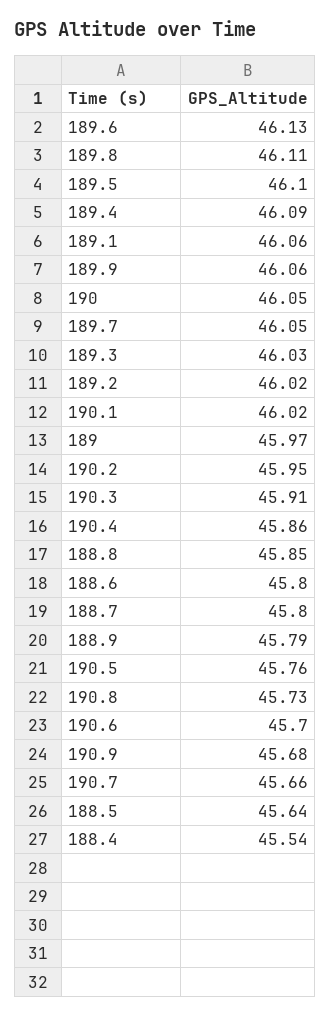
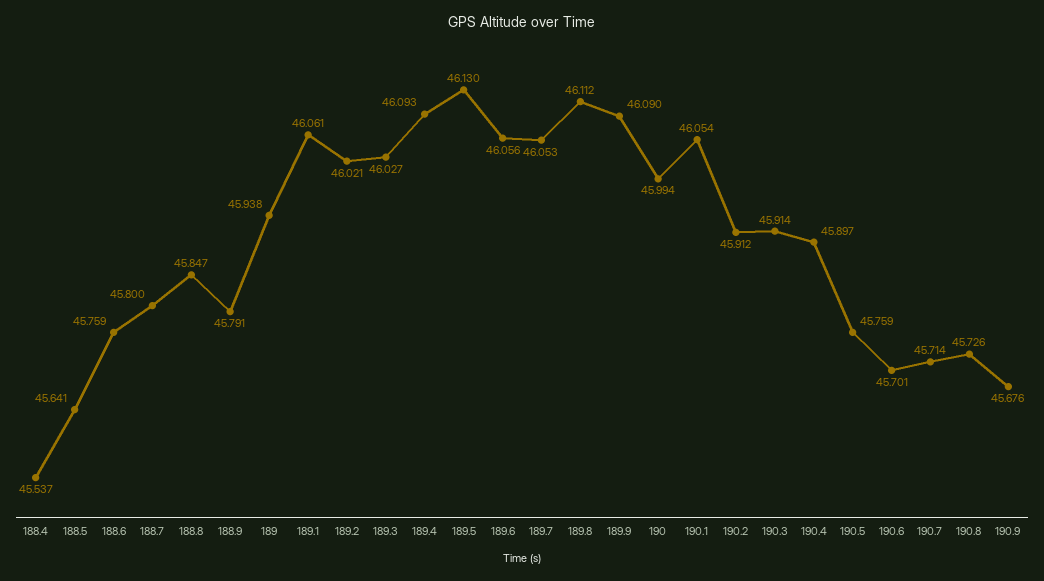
  {
-   "189.6": 46.13,
+   "189.6": 46.056,
    "189.8": 46.112,
-   "189.5": 46.1,
+   "189.5": 46.13,
    "189.4": 46.093,
    "189.1": 46.061,
-   "189.9": 46.06,
+   "189.9": 46.09,
-   "190": 46.05,
+   "190": 45.994,
    "189.7": 46.053,
    "189.3": 46.027,
    "189.2": 46.021,
-   "190.1": 46.02,
+   "190.1": 46.054,
-   "189": 45.97,
+   "189": 45.938,
-   "190.2": 45.95,
+   "190.2": 45.912,
    "190.3": 45.914,
-   "190.4": 45.86,
+   "190.4": 45.897,
    "188.8": 45.847,
-   "188.6": 45.8,
+   "188.6": 45.759,
    "188.7": 45.8,
    "188.9": 45.791,
    "190.5": 45.759,
    "190.8": 45.726,
    "190.6": 45.701,
    "190.9": 45.676,
-   "190.7": 45.66,
+   "190.7": 45.714,
    "188.5": 45.641,
    "188.4": 45.537
  }

